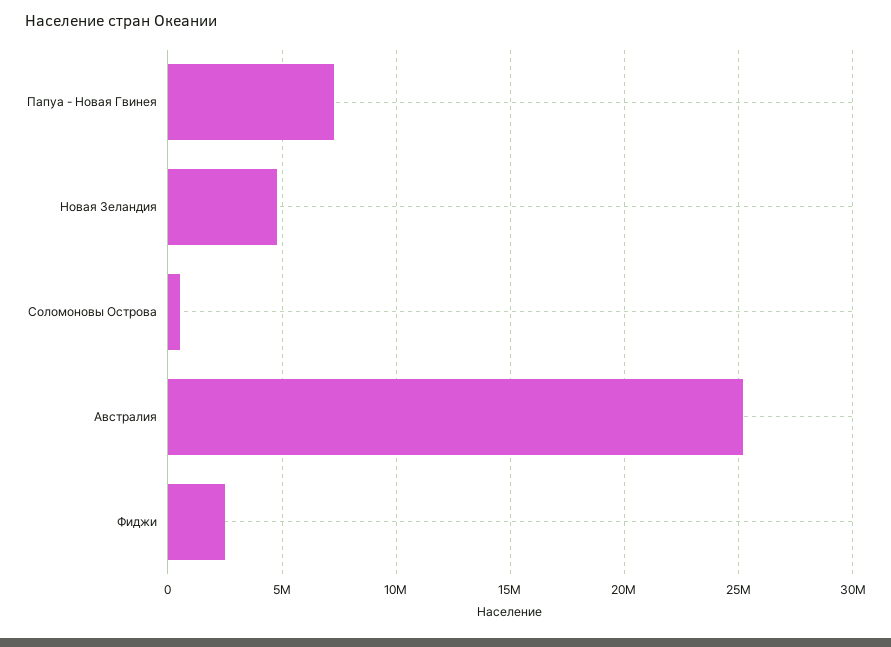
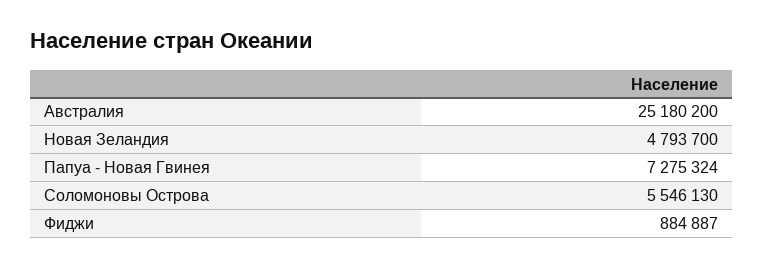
  {
    "Папуа - Новая Гвинея": 7275324,
    "Новая Зеландия": 4793700,
-   "Соломоновы Острова": 500000,
+   "Соломоновы Острова": 5546130,
    "Австралия": 25180200,
-   "Фиджи": 2500000
+   "Фиджи": 884887
  }

